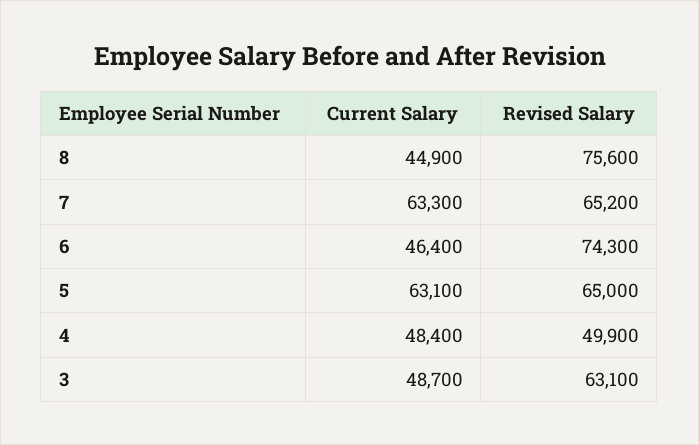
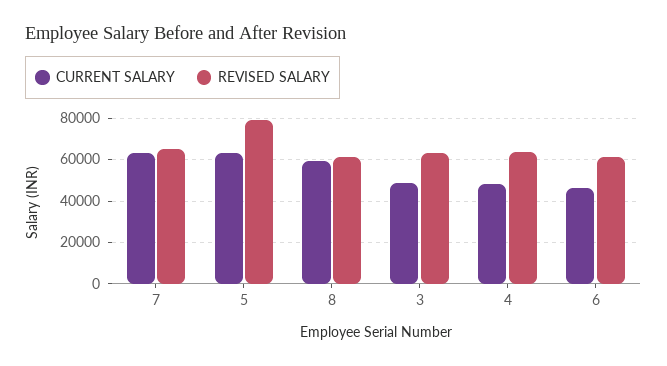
  {
    "Current Salary": {
-     "8": 44900,
+     "8": 60000,
      "7": 63300,
      "6": 46400,
      "5": 63100,
      "4": 48400,
      "3": 48700
    },
    "Revised Salary": {
-     "8": 75600,
+     "8": 60000,
      "7": 65200,
-     "6": 74300,
+     "6": 60000,
-     "5": 65000,
+     "5": 80000,
-     "4": 49900,
+     "4": 65000,
      "3": 63100
    }
  }

